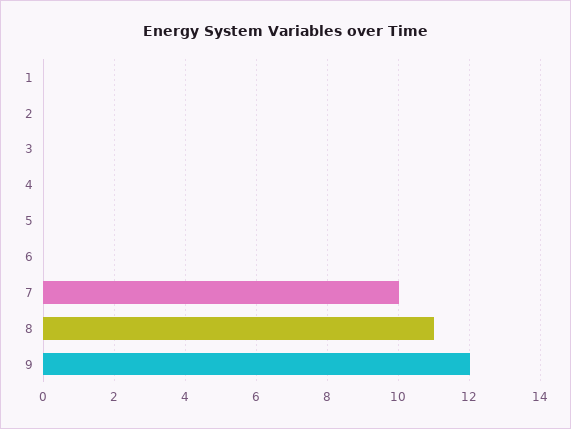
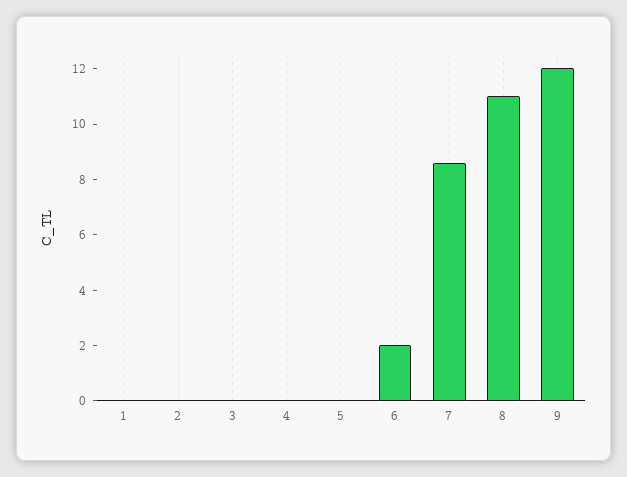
  {
    "1": 0,
    "2": 0,
    "3": 0,
    "4": 0,
    "5": 0,
-   "6": 0,
+   "6": 2,
-   "7": 10,
+   "7": 8.5,
    "8": 11,
    "9": 12
  }

